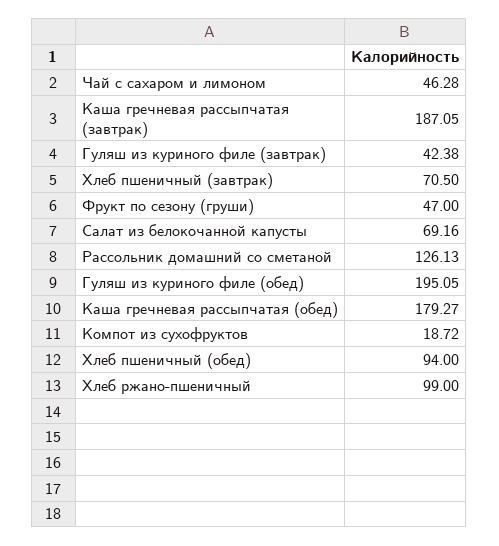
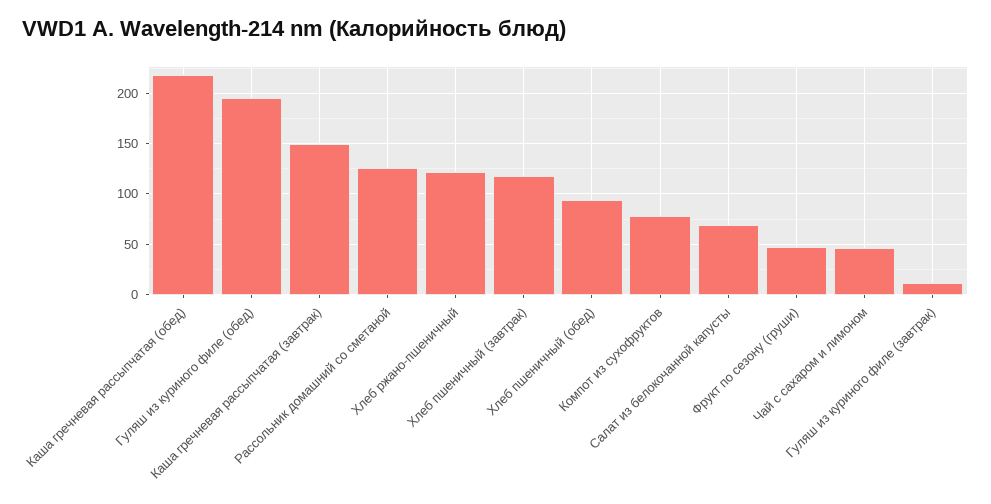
  {
    "Чай с сахаром и лимоном": 46.28,
-   "Каша гречневая рассыпчатая (завтрак)": 187.05,
+   "Каша гречневая рассыпчатая (завтрак)": 150,
-   "Гуляш из куриного филе (завтрак)": 42.38,
+   "Гуляш из куриного филе (завтрак)": 10,
-   "Хлеб пшеничный (завтрак)": 70.5,
+   "Хлеб пшеничный (завтрак)": 120,
    "Фрукт по сезону (груши)": 47,
    "Салат из белокочанной капусты": 69.16,
    "Рассольник домашний со сметаной": 126.13,
    "Гуляш из куриного филе (обед)": 195.05,
-   "Каша гречневая рассыпчатая (обед)": 179.27,
+   "Каша гречневая рассыпчатая (обед)": 220,
-   "Компот из сухофруктов": 18.72,
+   "Компот из сухофруктов": 80,
    "Хлеб пшеничный (обед)": 94,
-   "Хлеб ржано-пшеничный": 99
+   "Хлеб ржано-пшеничный": 120
  }

